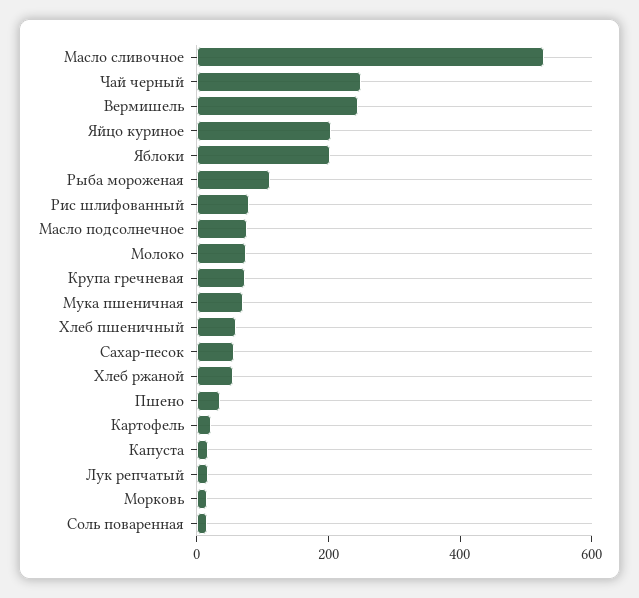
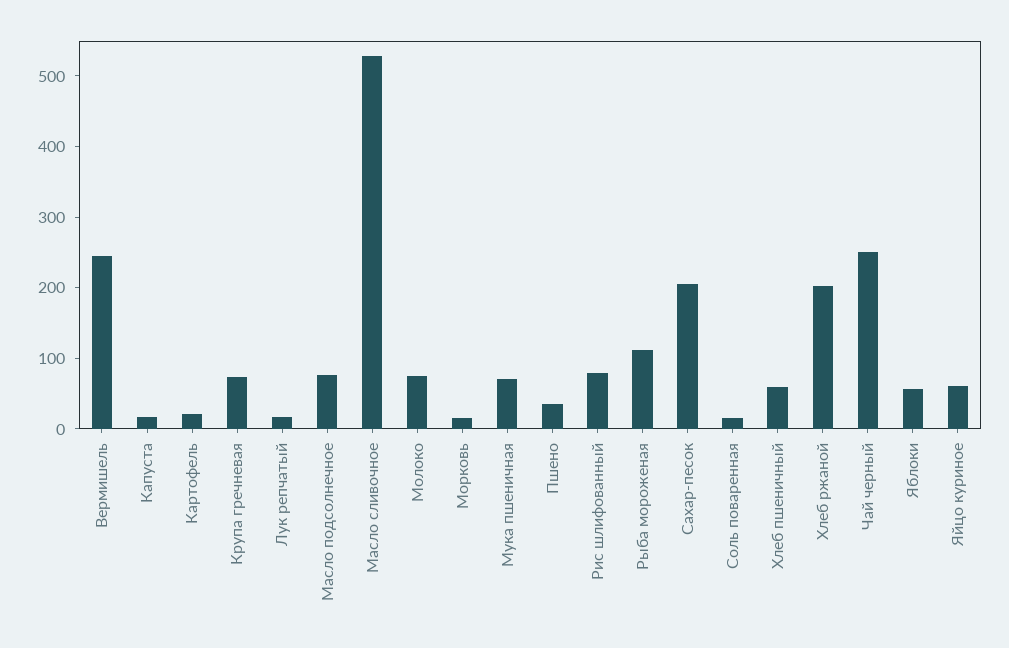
  {
    "Масло сливочное": 520,
    "Чай черный": 240,
    "Вермишель": 240,
-   "Яйцо куриное": 200,
+   "Яйцо куриное": 60,
-   "Яблоки": 200,
+   "Яблоки": 60,
    "Рыба мороженая": 120,
    "Рис шлифованный": 80,
    "Масло подсолнечное": 80,
    "Молоко": 80,
    "Крупа гречневая": 80,
    "Мука пшеничная": 60,
    "Хлеб пшеничный": 60,
-   "Сахар-песок": 50,
+   "Сахар-песок": 200,
-   "Хлеб ржаной": 50,
+   "Хлеб ржаной": 200,
    "Пшено": 40,
    "Картофель": 20,
    "Капуста": 20,
    "Лук репчатый": 20,
    "Морковь": 20,
    "Соль поваренная": 20
  }

